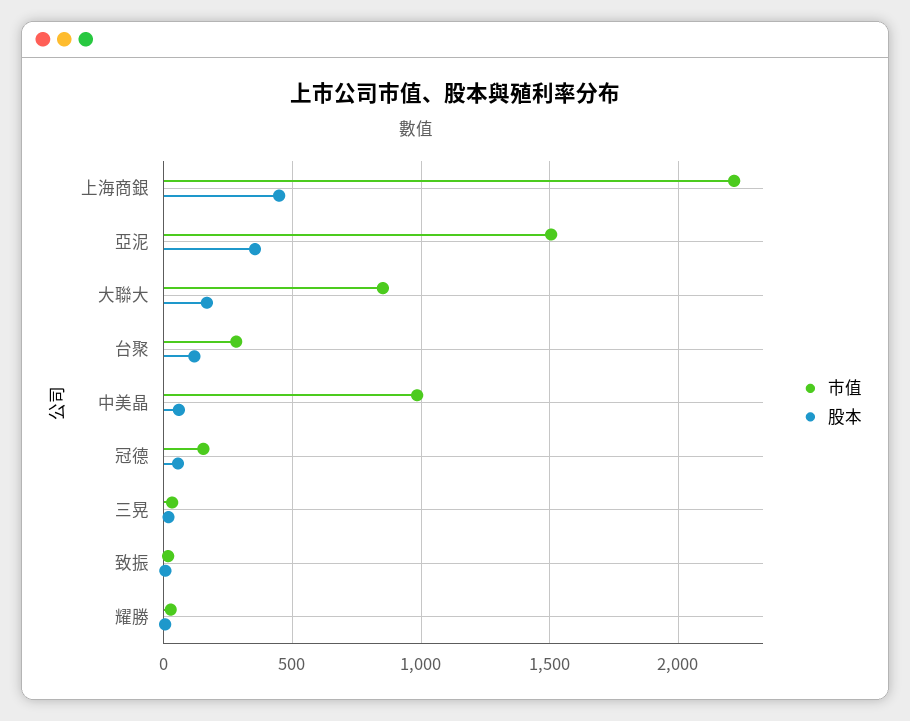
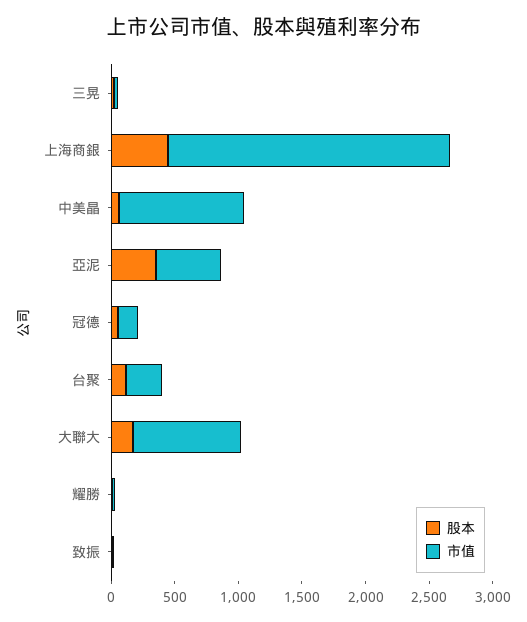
  {
    "市值": {
      "上海商銀": 2200,
-     "亞泥": 1500,
+     "亞泥": 500,
      "大聯大": 850,
      "台聚": 300,
      "中美晶": 1000,
      "冠德": 150,
      "三晃": 50,
      "致振": 0,
      "耀勝": 50
    },
    "股本": {
      "上海商銀": 450,
      "亞泥": 350,
      "大聯大": 150,
      "台聚": 100,
      "中美晶": 50,
      "冠德": 50,
      "三晃": 0,
      "致振": 0,
      "耀勝": 0
    }
  }

